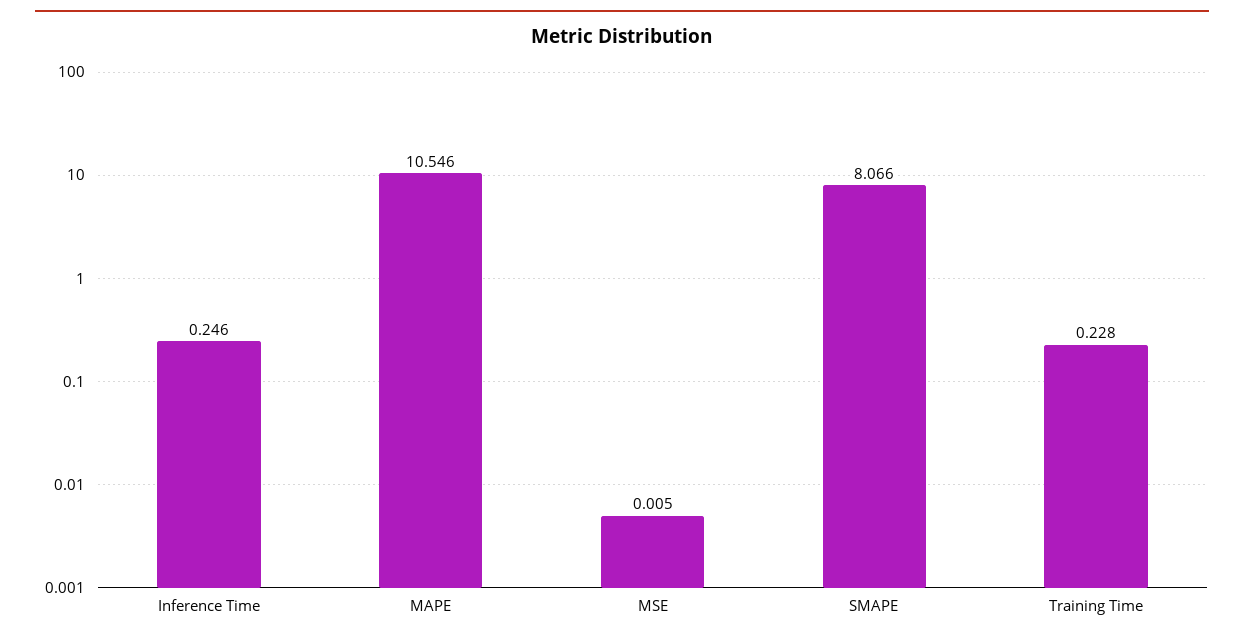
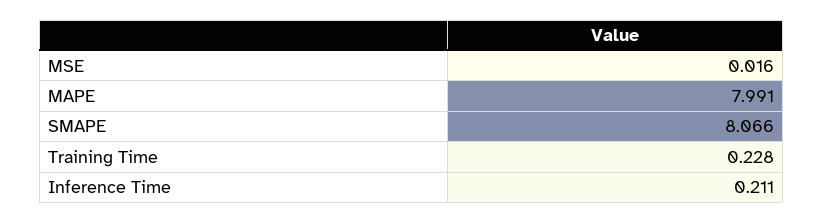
  {
-   "Inference Time": 0.246,
+   "Inference Time": 0.211,
-   "MAPE": 10.546,
+   "MAPE": 7.991,
-   "MSE": 0.005,
+   "MSE": 0.016,
    "SMAPE": 8.066,
    "Training Time": 0.228
  }

